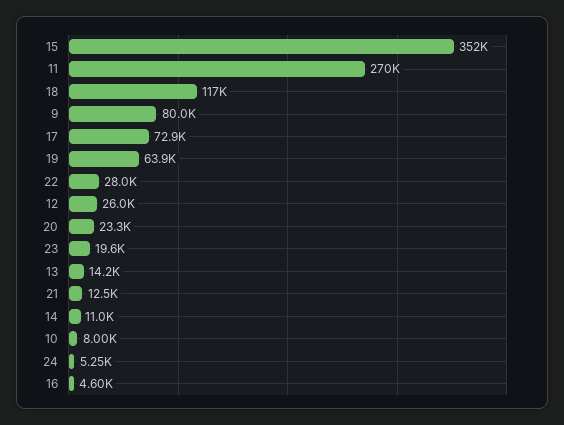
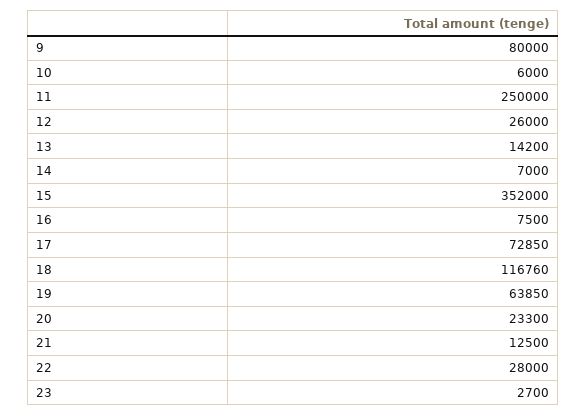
  {
    "15": 352000,
-   "11": 270000,
+   "11": 250000,
    "18": 116760,
    "9": 80000,
    "17": 72850,
    "19": 63850,
    "22": 28000,
    "12": 26000,
    "20": 23300,
-   "23": 19600,
+   "23": 2700,
    "13": 14200,
    "21": 12500,
-   "14": 11000,
+   "14": 7000,
-   "10": 8000,
+   "10": 6000,
-   "24": 5250,
-   "16": 4600
+   "16": 7500
  }

